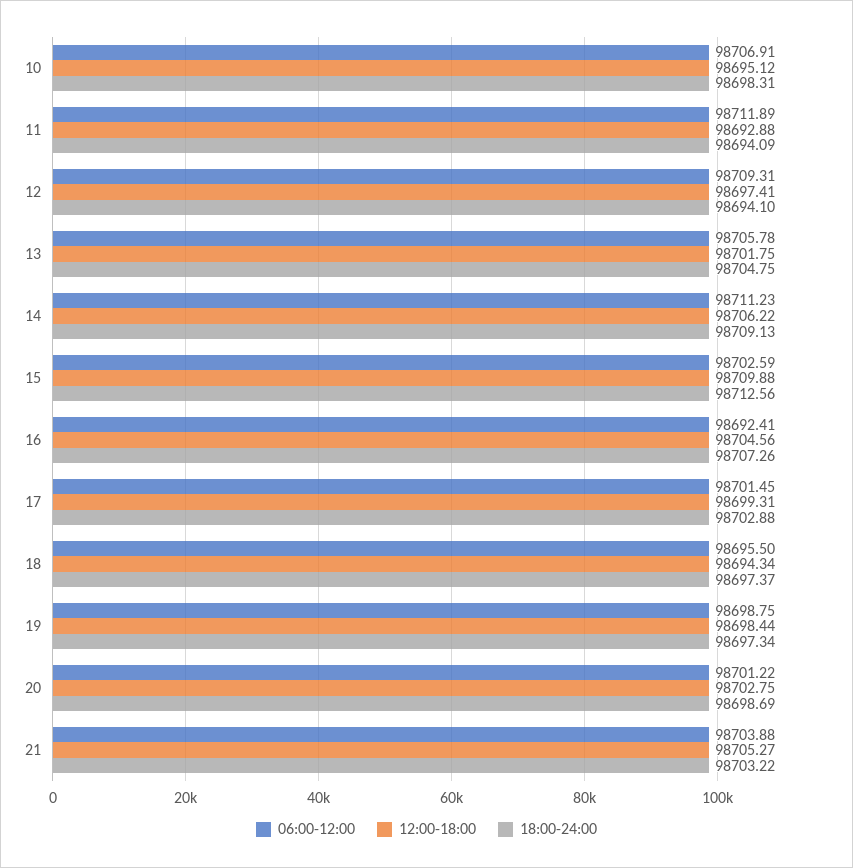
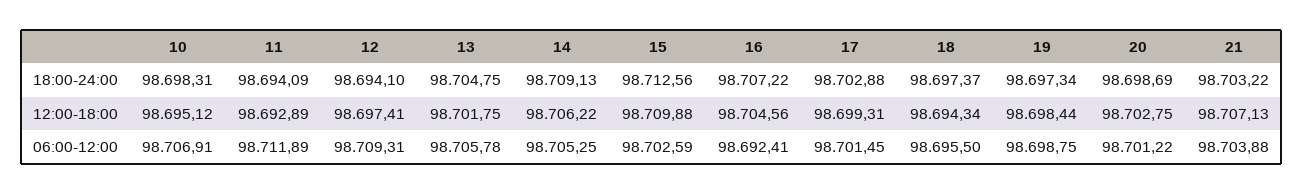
  {
    "06:00-12:00": {
      "10": 98706.91,
      "11": 98711.89,
      "12": 98709.31,
      "13": 98705.78,
-     "14": 98711.23,
+     "14": 98705.25,
      "15": 98702.59,
      "16": 98692.41,
      "17": 98701.45,
      "18": 98695.5,
      "19": 98698.75,
      "20": 98701.22,
      "21": 98703.88
    },
    "12:00-18:00": {
      "10": 98695.12,
-     "11": 98692.88,
+     "11": 98692.89,
      "12": 98697.41,
      "13": 98701.75,
      "14": 98706.22,
      "15": 98709.88,
      "16": 98704.56,
      "17": 98699.31,
      "18": 98694.34,
      "19": 98698.44,
      "20": 98702.75,
-     "21": 98705.27
+     "21": 98707.13
    },
    "18:00-24:00": {
      "10": 98698.31,
      "11": 98694.09,
      "12": 98694.1,
      "13": 98704.75,
      "14": 98709.13,
      "15": 98712.56,
-     "16": 98707.26,
+     "16": 98707.22,
      "17": 98702.88,
      "18": 98697.37,
      "19": 98697.34,
      "20": 98698.69,
      "21": 98703.22
    }
  }

